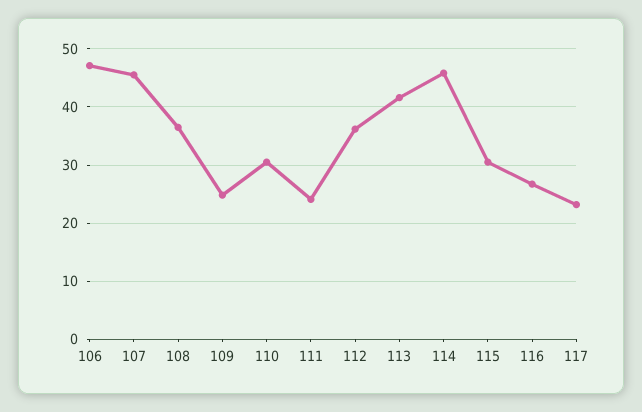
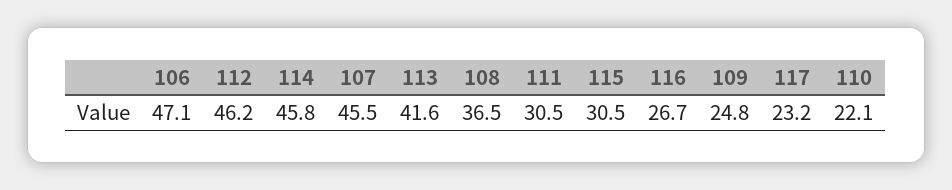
  {
    "106": 47.1,
    "107": 45.5,
    "108": 36.5,
    "109": 24.8,
-   "110": 30,
+   "110": 22.1,
-   "111": 24,
+   "111": 30.5,
-   "112": 36,
+   "112": 46.2,
    "113": 41.6,
    "114": 45.8,
    "115": 30.5,
    "116": 26.7,
    "117": 23.2
  }

